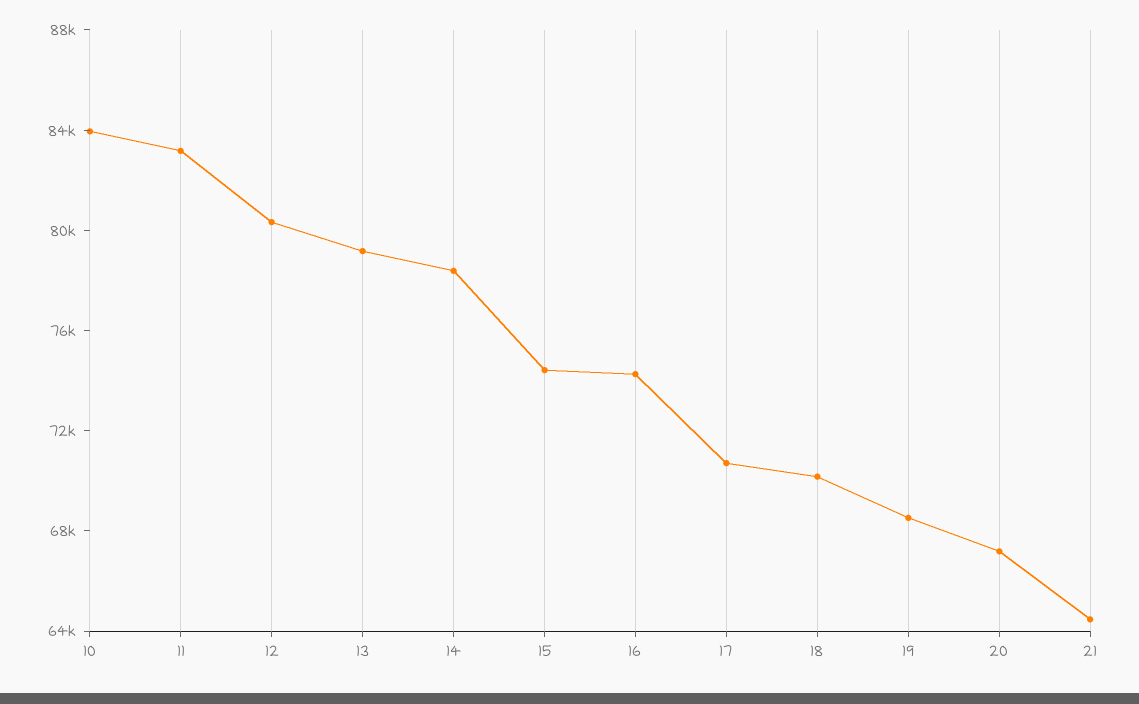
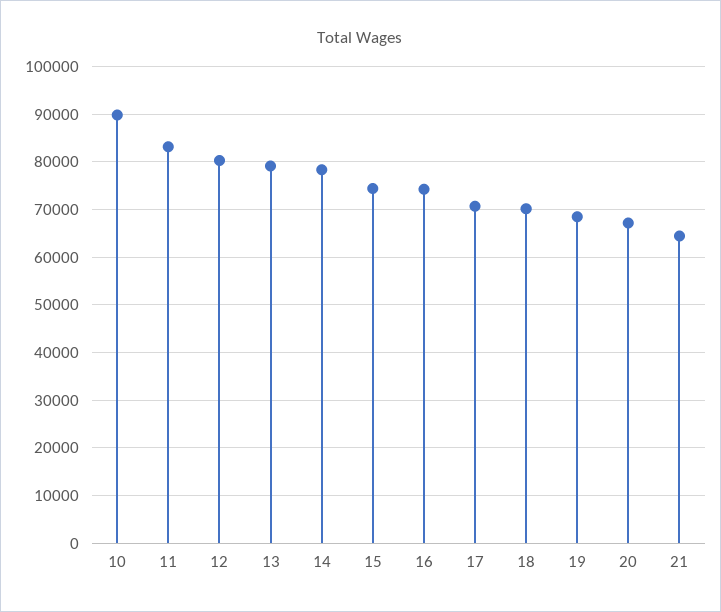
  {
-   "10": 84000,
+   "10": 90000,
    "11": 83000,
    "12": 80000,
    "13": 79000,
    "14": 78000,
    "15": 74000,
    "16": 74000,
    "17": 71000,
    "18": 70000,
    "19": 69000,
    "20": 67000,
    "21": 64000
  }

